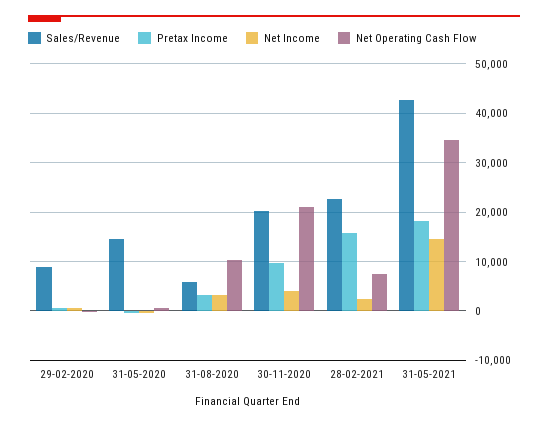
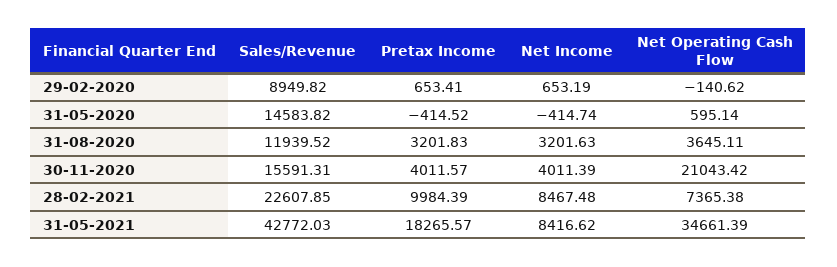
  {
    "Sales/Revenue": {
      "29-02-2020": 8949.82,
      "31-05-2020": 14583.82,
-     "31-08-2020": 6000,
+     "31-08-2020": 11939.52,
-     "30-11-2020": 20000,
+     "30-11-2020": 15591.31,
      "28-02-2021": 22607.85,
      "31-05-2021": 42772.03
    },
    "Pretax Income": {
      "29-02-2020": 653.41,
      "31-05-2020": -414.52,
      "31-08-2020": 3201.83,
-     "30-11-2020": 10000,
+     "30-11-2020": 4011.57,
-     "28-02-2021": 16000,
+     "28-02-2021": 9984.39,
      "31-05-2021": 18265.57
    },
    "Net Income": {
      "29-02-2020": 653.19,
      "31-05-2020": -414.74,
      "31-08-2020": 3201.63,
      "30-11-2020": 4011.39,
-     "28-02-2021": 2000,
+     "28-02-2021": 8467.48,
-     "31-05-2021": 14000
+     "31-05-2021": 8416.62
    },
    "Net Operating Cash Flow": {
      "29-02-2020": -140.62,
      "31-05-2020": 595.14,
-     "31-08-2020": 10000,
+     "31-08-2020": 3645.11,
      "30-11-2020": 21043.42,
      "28-02-2021": 7365.38,
      "31-05-2021": 34661.39
    }
  }

